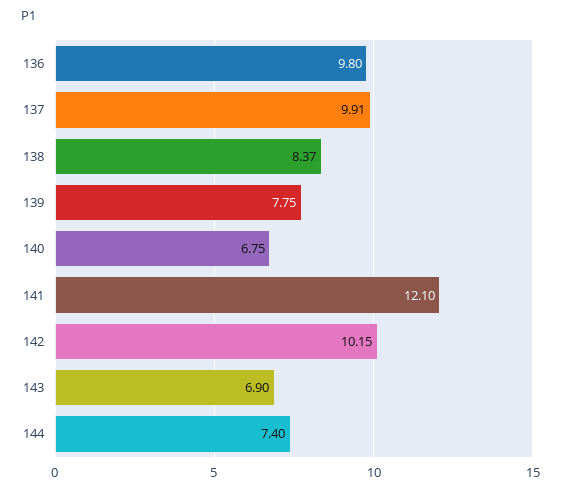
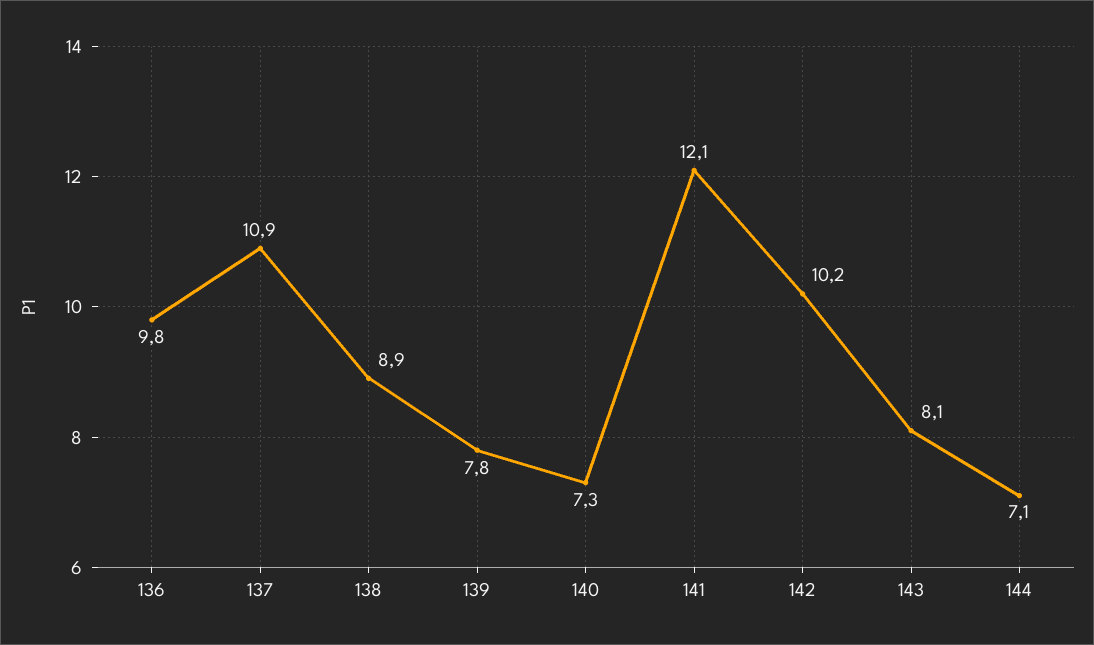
  {
    "136": 9.8,
-   "137": 9.91,
+   "137": 10.9,
-   "138": 8.37,
+   "138": 8.9,
    "139": 7.75,
-   "140": 6.75,
+   "140": 7.3,
    "141": 12.1,
    "142": 10.15,
-   "143": 6.9,
+   "143": 8.1,
-   "144": 7.4
+   "144": 7.1
  }

